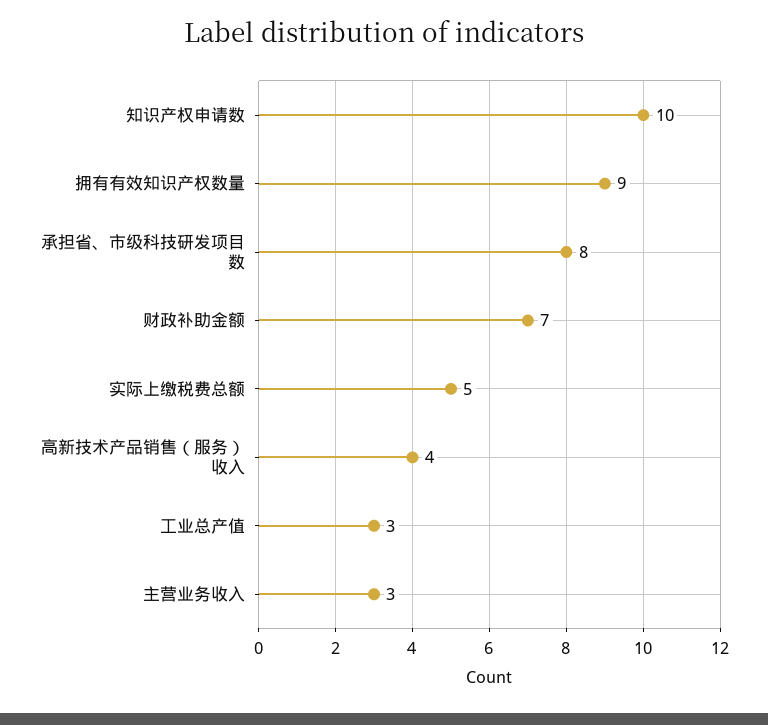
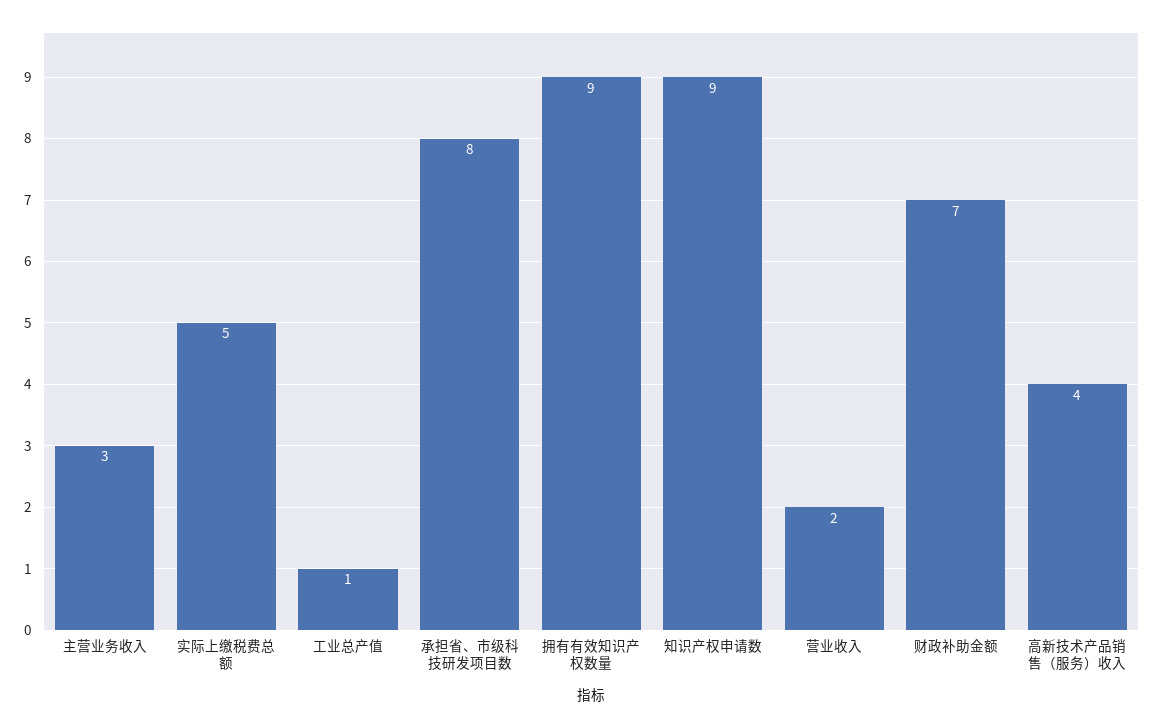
  {
-   "知识产权申请数": 10,
+   "知识产权申请数": 9,
    "拥有有效知识产权数量": 9,
    "承担省、市级科技研发项目数": 8,
    "财政补助金额": 7,
    "实际上缴税费总额": 5,
    "高新技术产品销售（服务）收入": 4,
-   "工业总产值": 3,
+   "工业总产值": 1,
-   "主营业务收入": 3
+   "主营业务收入": 3,
+   "营业收入": 2
  }

